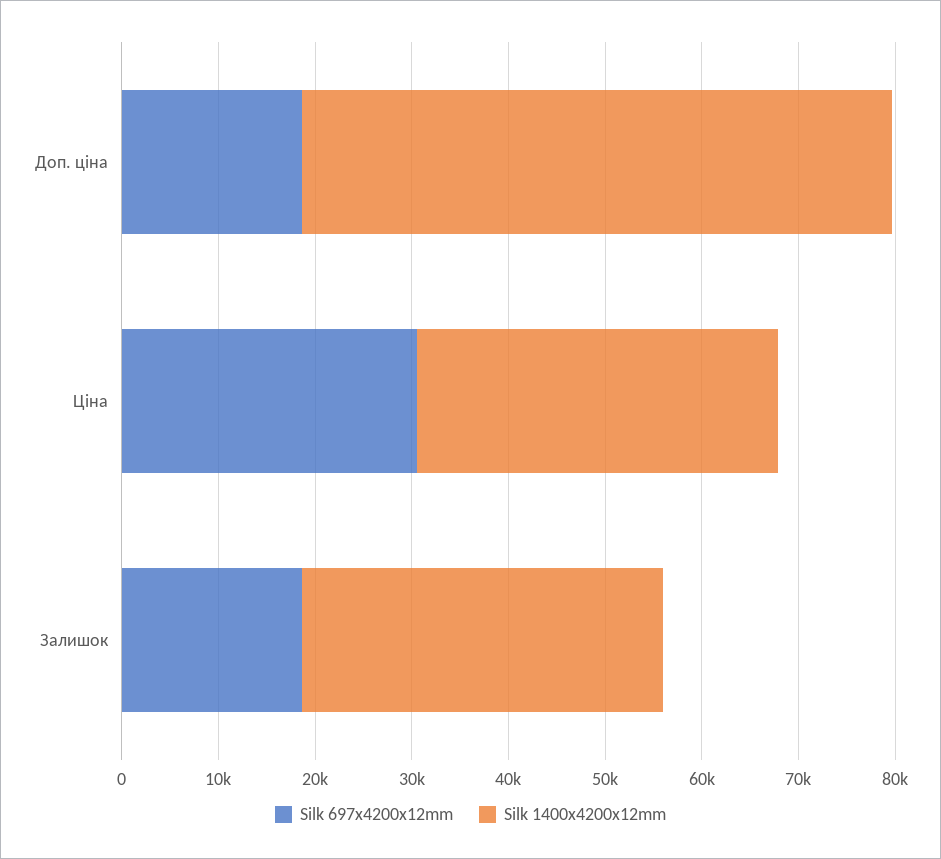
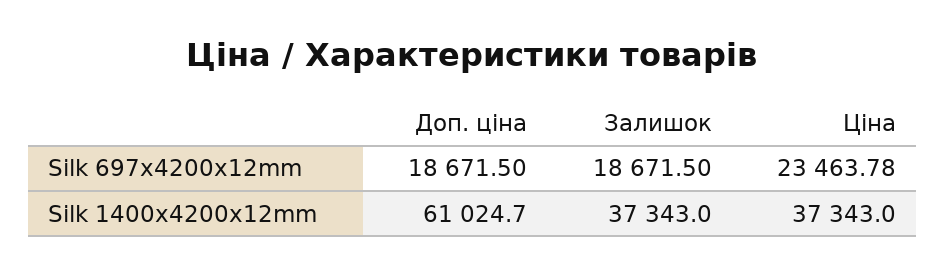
  {
    "Silk 697x4200x12mm": {
      "Доп. ціна": 18671.5,
-     "Ціна": 30000,
+     "Ціна": 23463.78,
      "Залишок": 18671.5
    },
    "Silk 1400x4200x12mm": {
      "Доп. ціна": 61024.7,
      "Ціна": 37343,
      "Залишок": 37343
    }
  }

